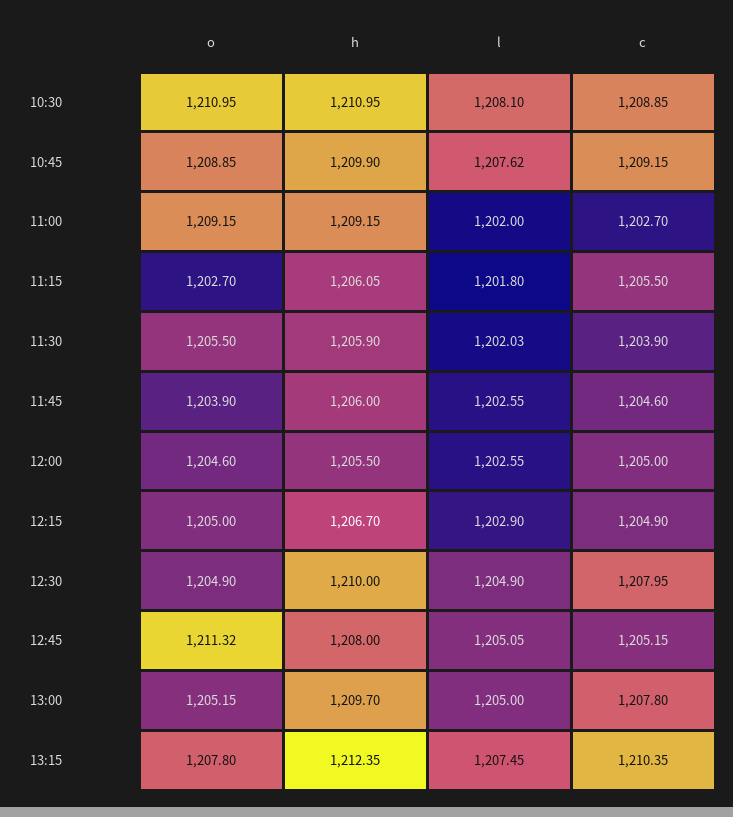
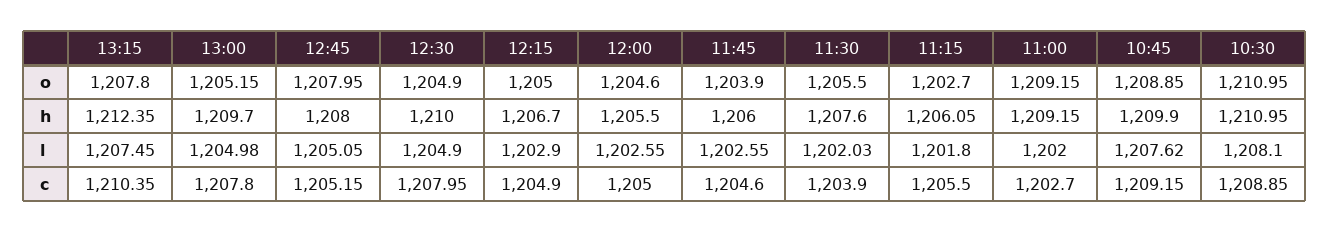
  {
    "o": {
      "10:30": 1210.95,
      "10:45": 1208.85,
      "11:00": 1209.15,
      "11:15": 1202.7,
      "11:30": 1205.5,
      "11:45": 1203.9,
      "12:00": 1204.6,
      "12:15": 1205,
      "12:30": 1204.9,
-     "12:45": 1211.32,
+     "12:45": 1207.95,
      "13:00": 1205.15,
      "13:15": 1207.8
    },
    "h": {
      "10:30": 1210.95,
      "10:45": 1209.9,
      "11:00": 1209.15,
      "11:15": 1206.05,
-     "11:30": 1205.9,
+     "11:30": 1207.6,
      "11:45": 1206,
      "12:00": 1205.5,
      "12:15": 1206.7,
      "12:30": 1210,
      "12:45": 1208,
      "13:00": 1209.7,
      "13:15": 1212.35
    },
    "l": {
      "10:30": 1208.1,
      "10:45": 1207.62,
      "11:00": 1202,
      "11:15": 1201.8,
      "11:30": 1202.03,
      "11:45": 1202.55,
      "12:00": 1202.55,
      "12:15": 1202.9,
      "12:30": 1204.9,
      "12:45": 1205.05,
-     "13:00": 1205,
+     "13:00": 1204.98,
      "13:15": 1207.45
    },
    "c": {
      "10:30": 1208.85,
      "10:45": 1209.15,
      "11:00": 1202.7,
      "11:15": 1205.5,
      "11:30": 1203.9,
      "11:45": 1204.6,
      "12:00": 1205,
      "12:15": 1204.9,
      "12:30": 1207.95,
      "12:45": 1205.15,
      "13:00": 1207.8,
      "13:15": 1210.35
    }
  }

